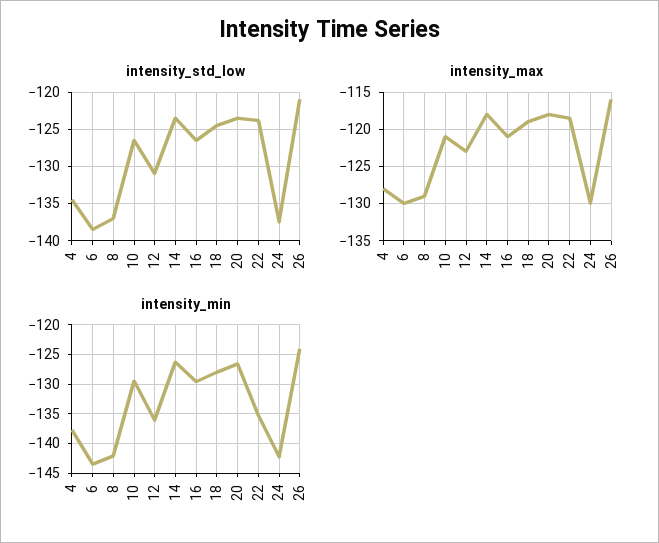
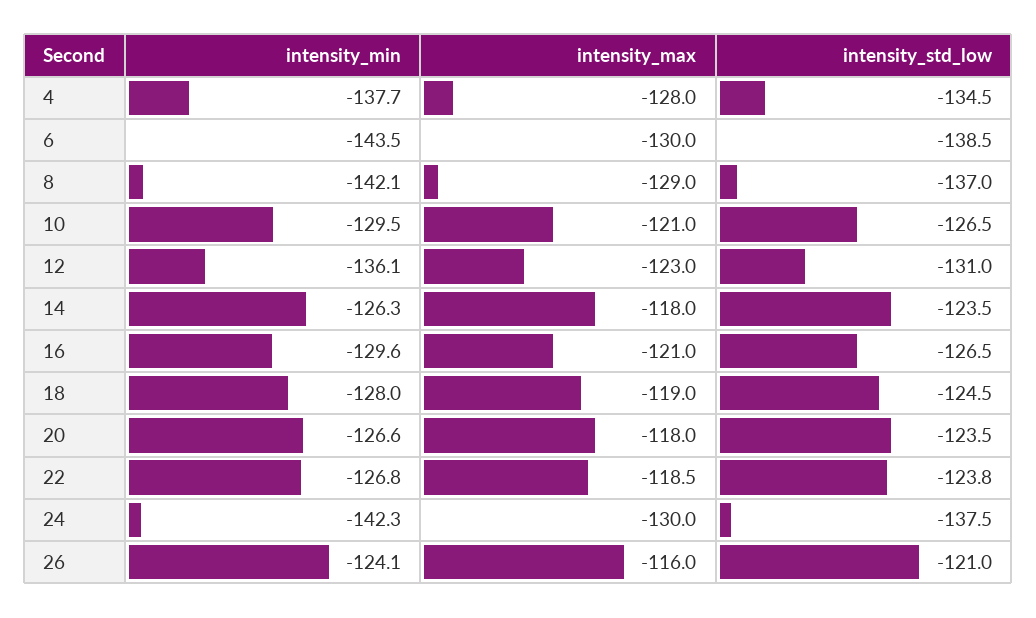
  {
    "intensity_std_low": {
      "4": -134.5,
      "6": -138.5,
      "8": -137,
      "10": -126.5,
      "12": -131,
      "14": -123.5,
      "16": -126.5,
      "18": -124.5,
      "20": -123.5,
      "22": -123.8,
      "24": -137.5,
      "26": -121
    },
    "intensity_max": {
      "4": -128,
      "6": -130,
      "8": -129,
      "10": -121,
      "12": -123,
      "14": -118,
      "16": -121,
      "18": -119,
      "20": -118,
      "22": -118.5,
      "24": -130,
      "26": -116
    },
    "intensity_min": {
      "4": -137.7,
      "6": -143.5,
      "8": -142.1,
      "10": -129.5,
      "12": -136.1,
      "14": -126.3,
      "16": -129.6,
      "18": -128,
      "20": -126.6,
-     "22": -135,
+     "22": -126.8,
      "24": -142.3,
      "26": -124.1
    }
  }

